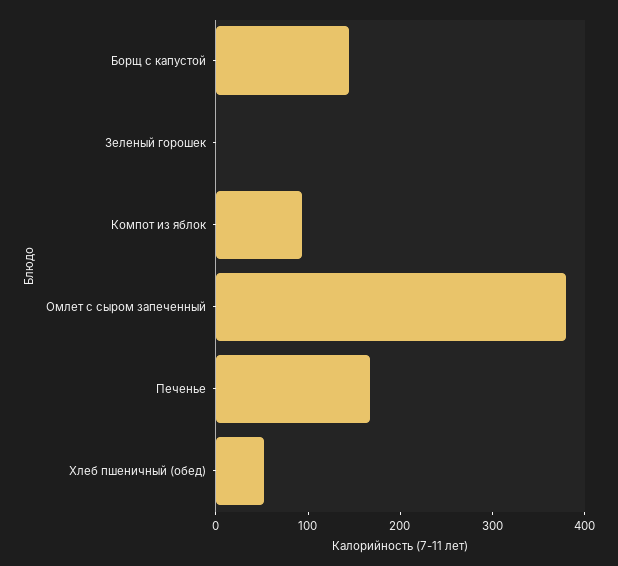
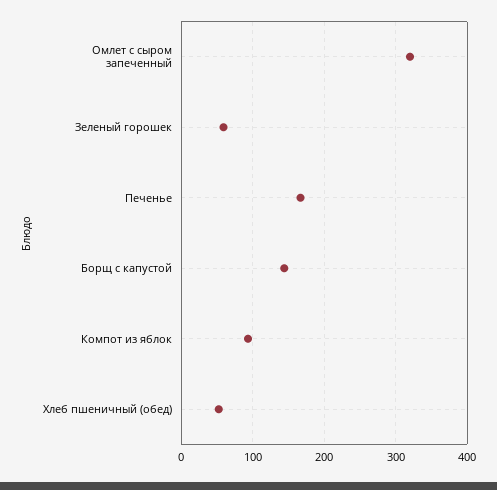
  {
    "Борщ с капустой": 140,
-   "Зеленый горошек": 0,
+   "Зеленый горошек": 60,
    "Компот из яблок": 90,
-   "Омлет с сыром запеченный": 380,
+   "Омлет с сыром запеченный": 320,
    "Печенье": 170,
    "Хлеб пшеничный (обед)": 50
  }

